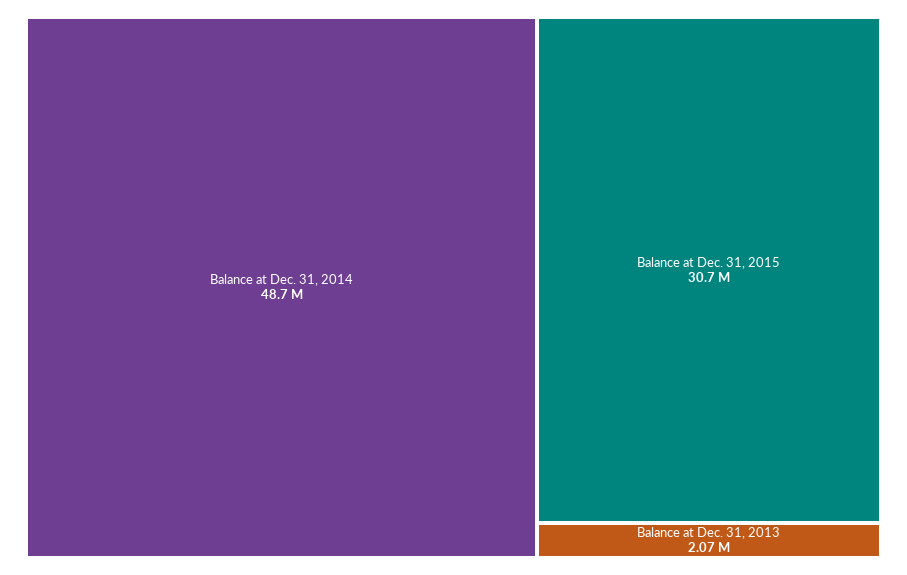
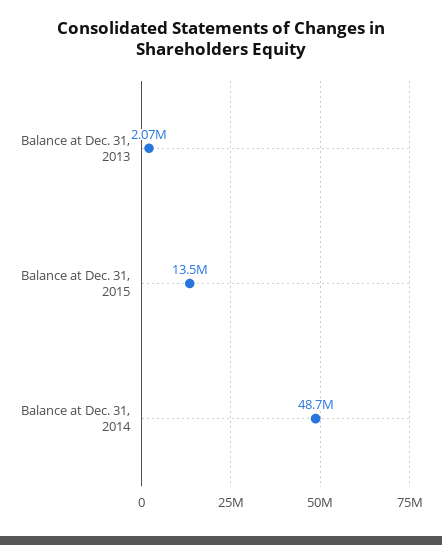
  {
    "Balance at Dec. 31, 2014": 48700000,
-   "Balance at Dec. 31, 2015": 30700000,
+   "Balance at Dec. 31, 2015": 13500000,
    "Balance at Dec. 31, 2013": 2070000
  }

